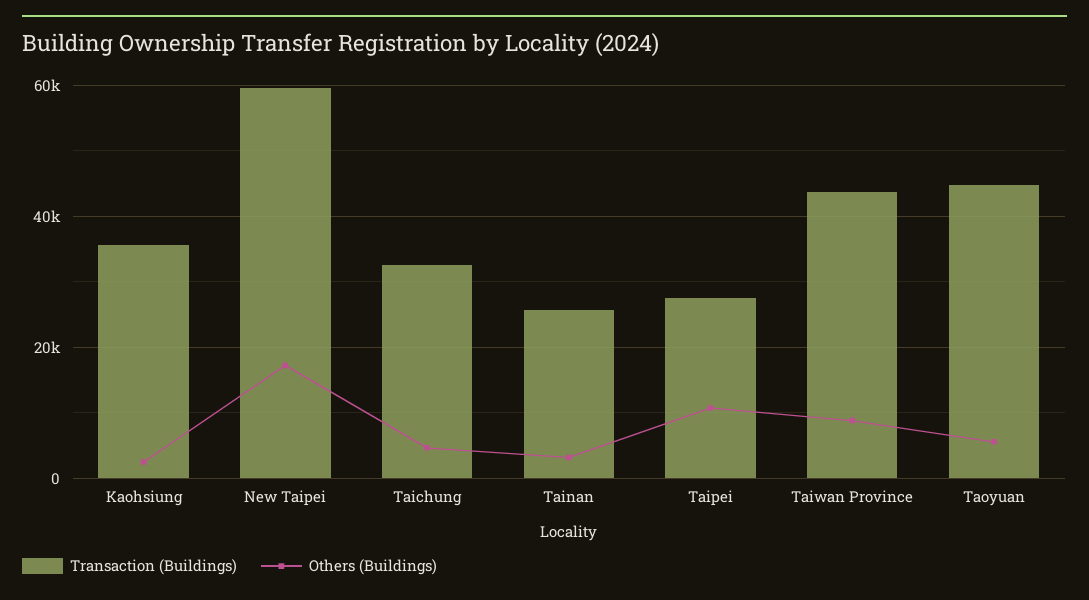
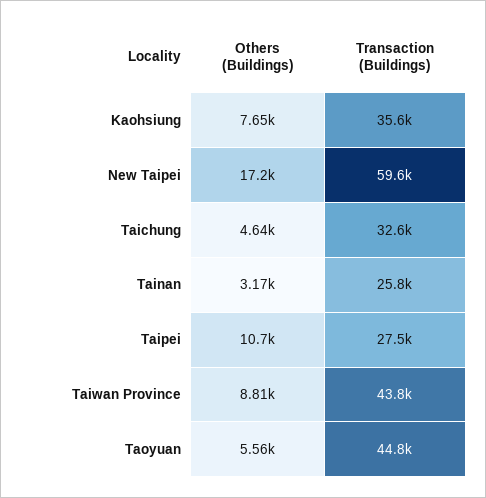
  {
    "Transaction (Buildings)": {
      "Kaohsiung": 35600,
      "New Taipei": 59600,
      "Taichung": 32600,
      "Tainan": 25800,
      "Taipei": 27500,
      "Taiwan Province": 43800,
      "Taoyuan": 44800
    },
    "Others (Buildings)": {
-     "Kaohsiung": 2000,
+     "Kaohsiung": 7650,
      "New Taipei": 17200,
      "Taichung": 4640,
      "Tainan": 3170,
      "Taipei": 10700,
      "Taiwan Province": 8810,
      "Taoyuan": 5560
    }
  }

